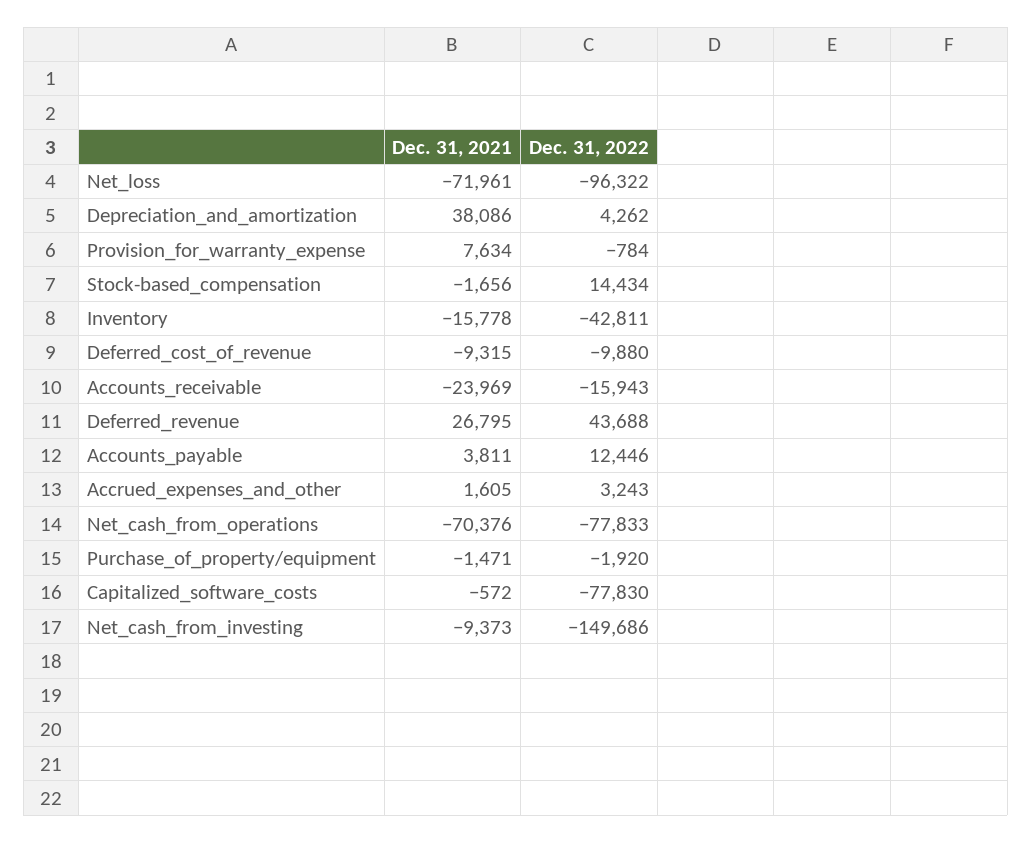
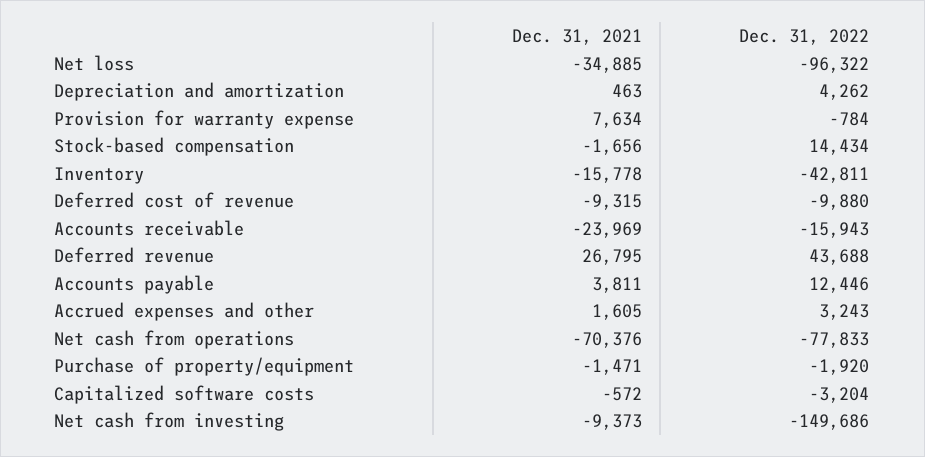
  {
    "Dec. 31, 2021": {
-     "Net_loss": -71961,
+     "Net_loss": -34885,
-     "Depreciation_and_amortization": 38086,
+     "Depreciation_and_amortization": 463,
      "Provision_for_warranty_expense": 7634,
      "Stock-based_compensation": -1656,
      "Inventory": -15778,
      "Deferred_cost_of_revenue": -9315,
      "Accounts_receivable": -23969,
      "Deferred_revenue": 26795,
      "Accounts_payable": 3811,
      "Accrued_expenses_and_other": 1605,
      "Net_cash_from_operations": -70376,
      "Purchase_of_property/equipment": -1471,
      "Capitalized_software_costs": -572,
      "Net_cash_from_investing": -9373
    },
    "Dec. 31, 2022": {
      "Net_loss": -96322,
      "Depreciation_and_amortization": 4262,
      "Provision_for_warranty_expense": -784,
      "Stock-based_compensation": 14434,
      "Inventory": -42811,
      "Deferred_cost_of_revenue": -9880,
      "Accounts_receivable": -15943,
      "Deferred_revenue": 43688,
      "Accounts_payable": 12446,
      "Accrued_expenses_and_other": 3243,
      "Net_cash_from_operations": -77833,
      "Purchase_of_property/equipment": -1920,
-     "Capitalized_software_costs": -77830,
+     "Capitalized_software_costs": -3204,
      "Net_cash_from_investing": -149686
    }
  }

